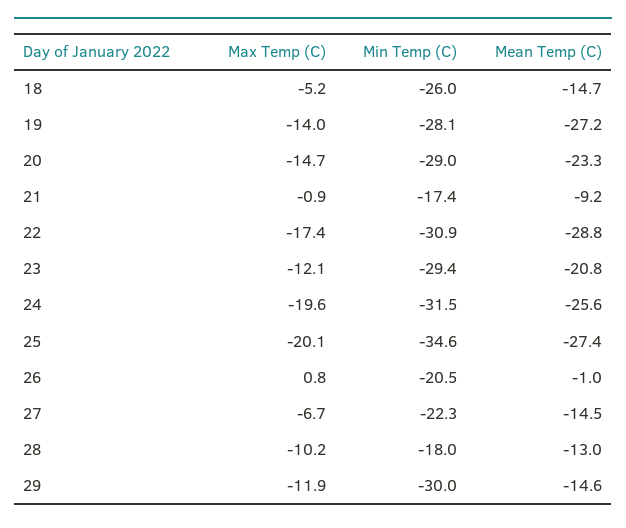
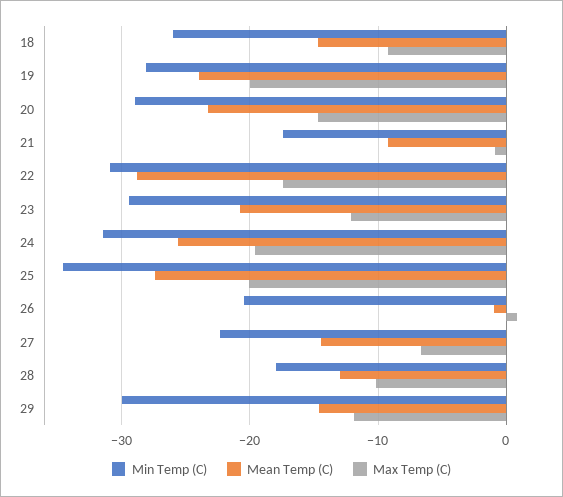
  {
    "Max Temp (C)": {
-     "18": -5.2,
+     "18": -9,
-     "19": -14,
+     "19": -20,
      "20": -14.7,
      "21": -0.9,
      "22": -17.4,
      "23": -12.1,
      "24": -19.6,
      "25": -20.1,
      "26": 0.8,
      "27": -6.7,
      "28": -10.2,
      "29": -11.9
    },
    "Min Temp (C)": {
      "18": -26,
      "19": -28.1,
      "20": -29,
      "21": -17.4,
      "22": -30.9,
      "23": -29.4,
      "24": -31.5,
      "25": -34.6,
      "26": -20.5,
      "27": -22.3,
      "28": -18,
      "29": -30
    },
    "Mean Temp (C)": {
      "18": -14.7,
-     "19": -27.2,
+     "19": -24,
      "20": -23.3,
      "21": -9.2,
      "22": -28.8,
      "23": -20.8,
      "24": -25.6,
      "25": -27.4,
      "26": -1,
      "27": -14.5,
      "28": -13,
      "29": -14.6
    }
  }

